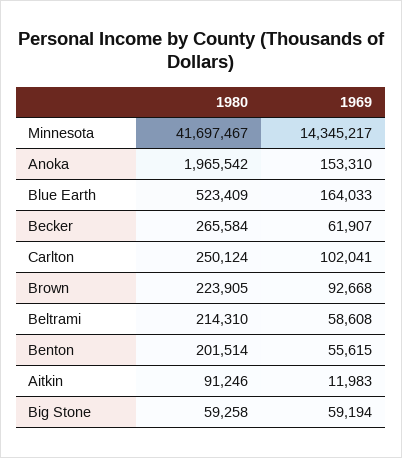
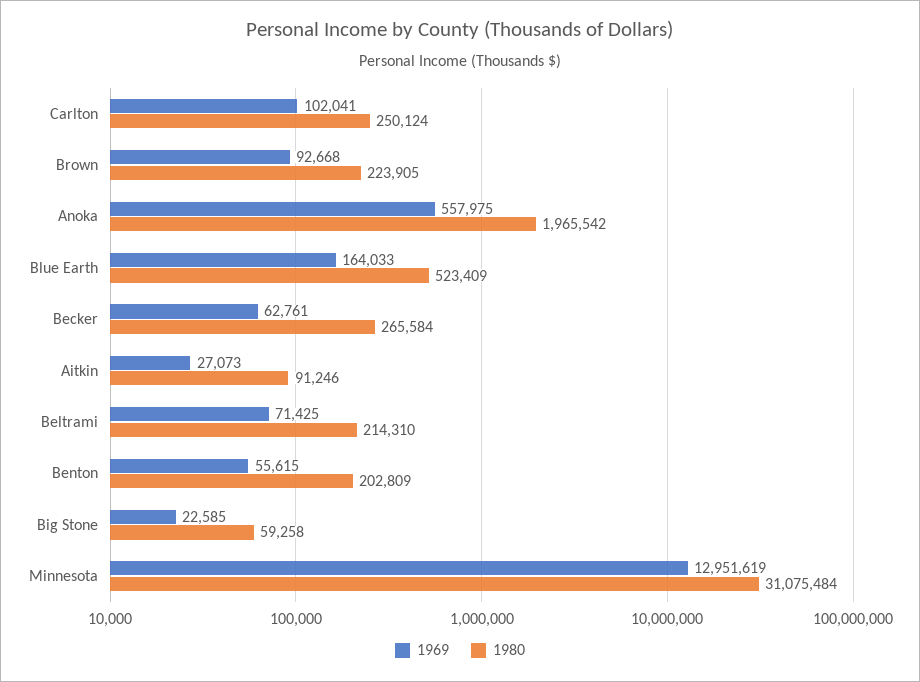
  {
    "1980": {
-     "Minnesota": 41697467,
+     "Minnesota": 31075484,
      "Anoka": 1965542,
      "Blue Earth": 523409,
      "Becker": 265584,
      "Carlton": 250124,
      "Brown": 223905,
      "Beltrami": 214310,
-     "Benton": 201514,
+     "Benton": 202809,
      "Aitkin": 91246,
      "Big Stone": 59258
    },
    "1969": {
-     "Minnesota": 14345217,
+     "Minnesota": 12951619,
-     "Anoka": 153310,
+     "Anoka": 557975,
      "Blue Earth": 164033,
-     "Becker": 61907,
+     "Becker": 62761,
      "Carlton": 102041,
      "Brown": 92668,
-     "Beltrami": 58608,
+     "Beltrami": 71425,
      "Benton": 55615,
-     "Aitkin": 11983,
+     "Aitkin": 27073,
-     "Big Stone": 59194
+     "Big Stone": 22585
    }
  }

